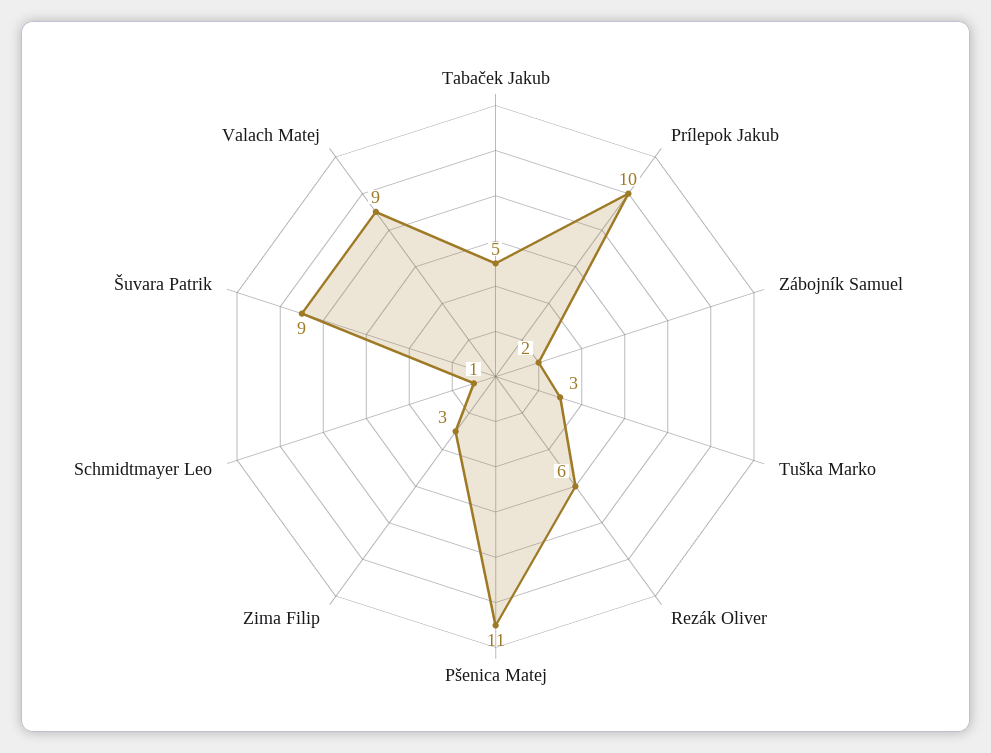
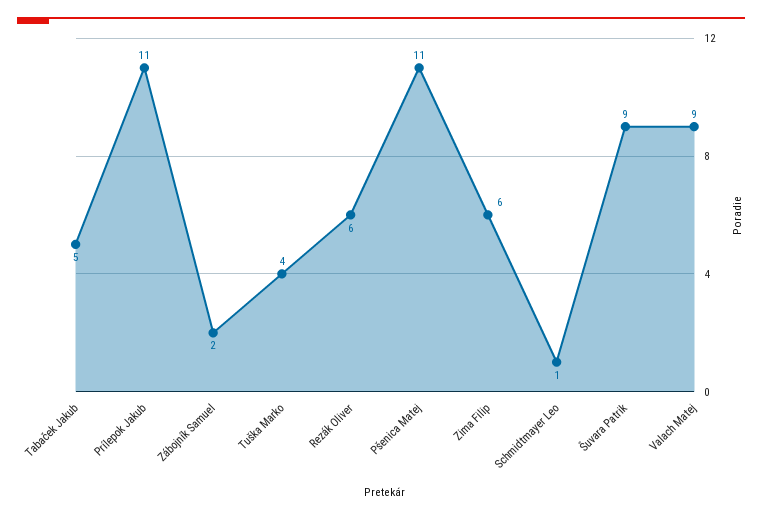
  {
    "Tabaček Jakub": 5,
-   "Prílepok Jakub": 10,
+   "Prílepok Jakub": 11,
    "Zábojník Samuel": 2,
-   "Tuška Marko": 3,
+   "Tuška Marko": 4,
    "Rezák Oliver": 6,
    "Pšenica Matej": 11,
-   "Zima Filip": 3,
+   "Zima Filip": 6,
    "Schmidtmayer Leo": 1,
    "Šuvara Patrik": 9,
    "Valach Matej": 9
  }

